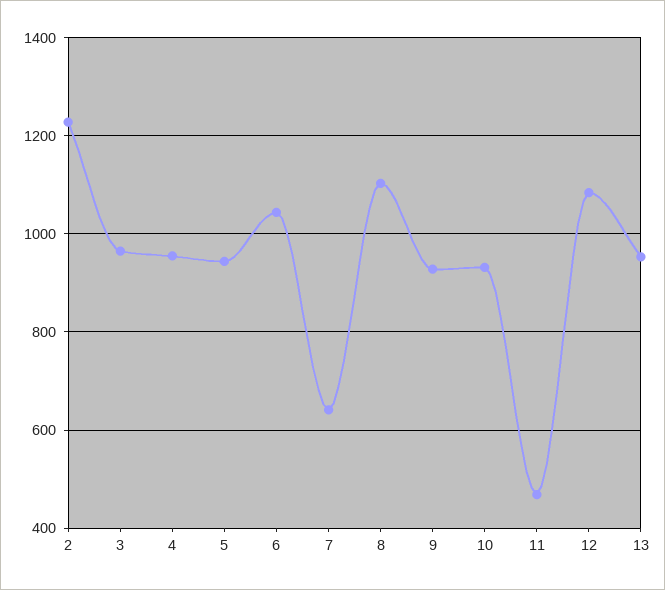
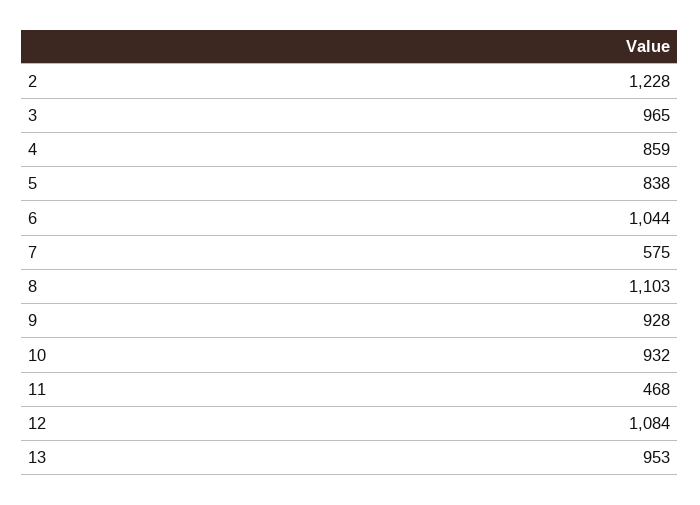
  {
    "2": 1228,
    "3": 965,
-   "4": 960,
+   "4": 859,
-   "5": 940,
+   "5": 838,
    "6": 1044,
-   "7": 640,
+   "7": 575,
    "8": 1103,
    "9": 928,
    "10": 932,
    "11": 468,
    "12": 1084,
    "13": 953
  }

